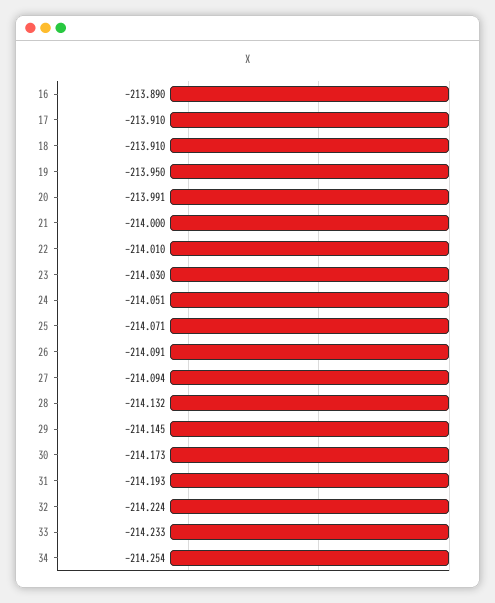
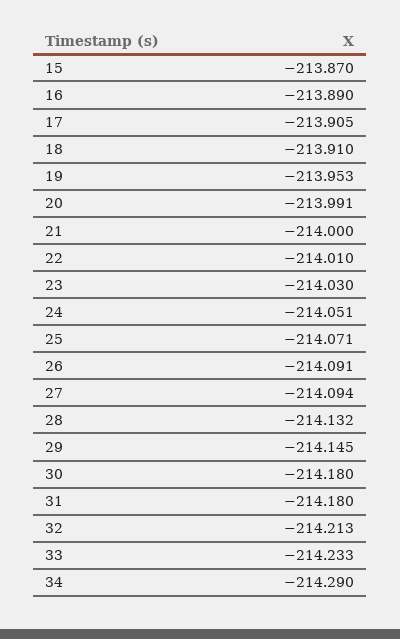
  {
    "16": -213.89,
-   "17": -213.91,
+   "17": -213.905,
    "18": -213.91,
-   "19": -213.95,
+   "19": -213.953,
    "20": -213.991,
    "21": -214,
    "22": -214.01,
    "23": -214.03,
    "24": -214.051,
    "25": -214.071,
    "26": -214.091,
    "27": -214.094,
    "28": -214.132,
    "29": -214.145,
-   "30": -214.173,
+   "30": -214.18,
-   "31": -214.193,
+   "31": -214.18,
-   "32": -214.224,
+   "32": -214.213,
    "33": -214.233,
-   "34": -214.254
+   "34": -214.29,
+   "15": -213.87
  }

